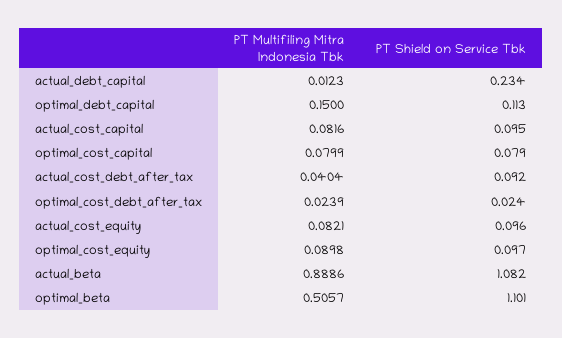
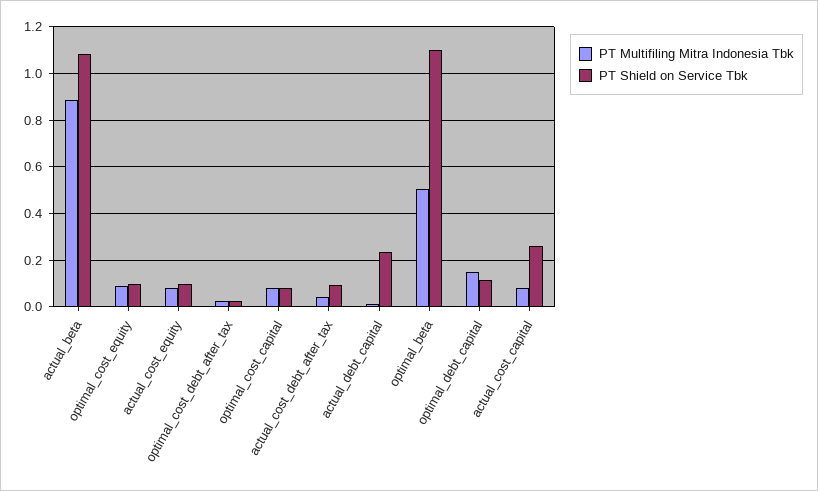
  {
    "PT Multifiling Mitra Indonesia Tbk": {
      "actual_debt_capital": 0.0123,
      "optimal_debt_capital": 0.15,
      "actual_cost_capital": 0.0816,
      "optimal_cost_capital": 0.0799,
      "actual_cost_debt_after_tax": 0.0404,
      "optimal_cost_debt_after_tax": 0.0239,
      "actual_cost_equity": 0.0821,
      "optimal_cost_equity": 0.0898,
      "actual_beta": 0.8886,
      "optimal_beta": 0.5057
    },
    "PT Shield on Service Tbk": {
      "actual_debt_capital": 0.234,
      "optimal_debt_capital": 0.113,
-     "actual_cost_capital": 0.095,
+     "actual_cost_capital": 0.25,
      "optimal_cost_capital": 0.079,
      "actual_cost_debt_after_tax": 0.092,
      "optimal_cost_debt_after_tax": 0.024,
      "actual_cost_equity": 0.096,
      "optimal_cost_equity": 0.097,
      "actual_beta": 1.082,
      "optimal_beta": 1.101
    }
  }

